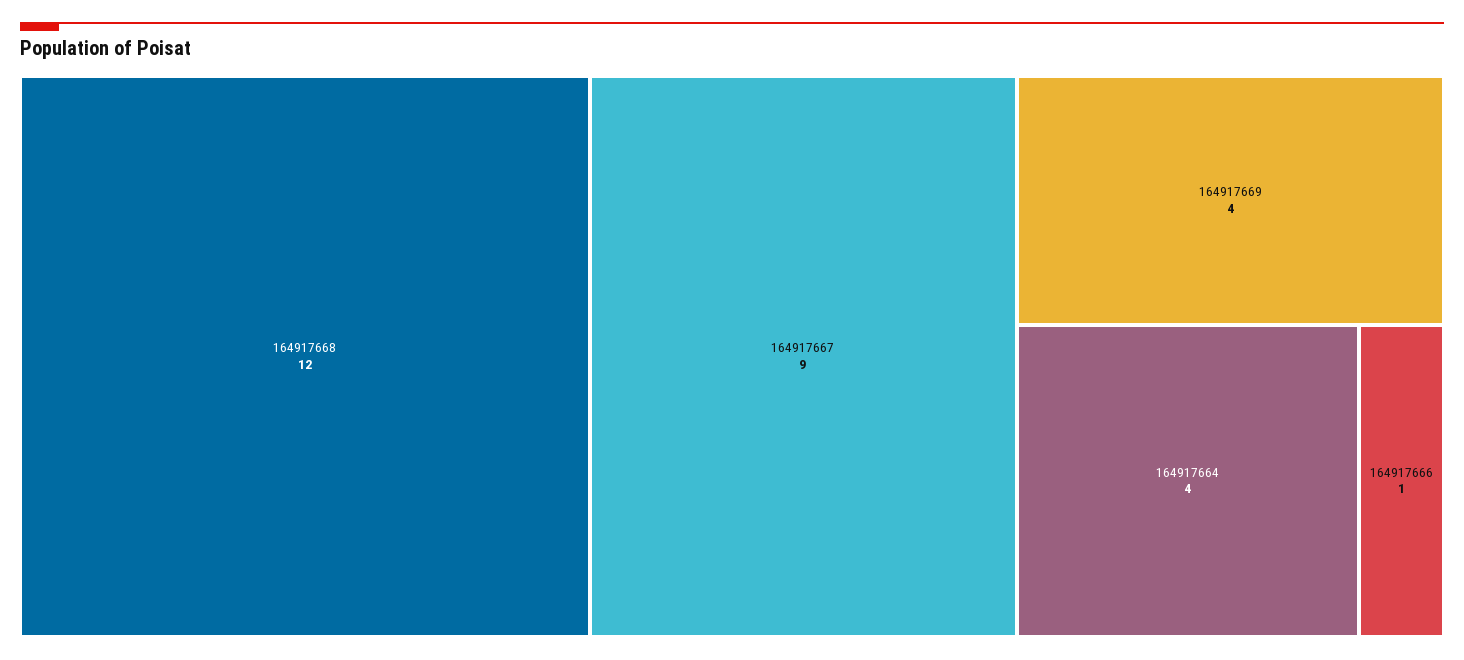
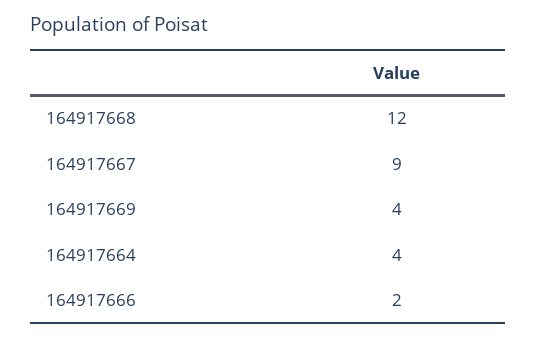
  {
    "164917668": 12,
    "164917667": 9,
    "164917669": 4,
    "164917664": 4,
-   "164917666": 1
+   "164917666": 2
  }

